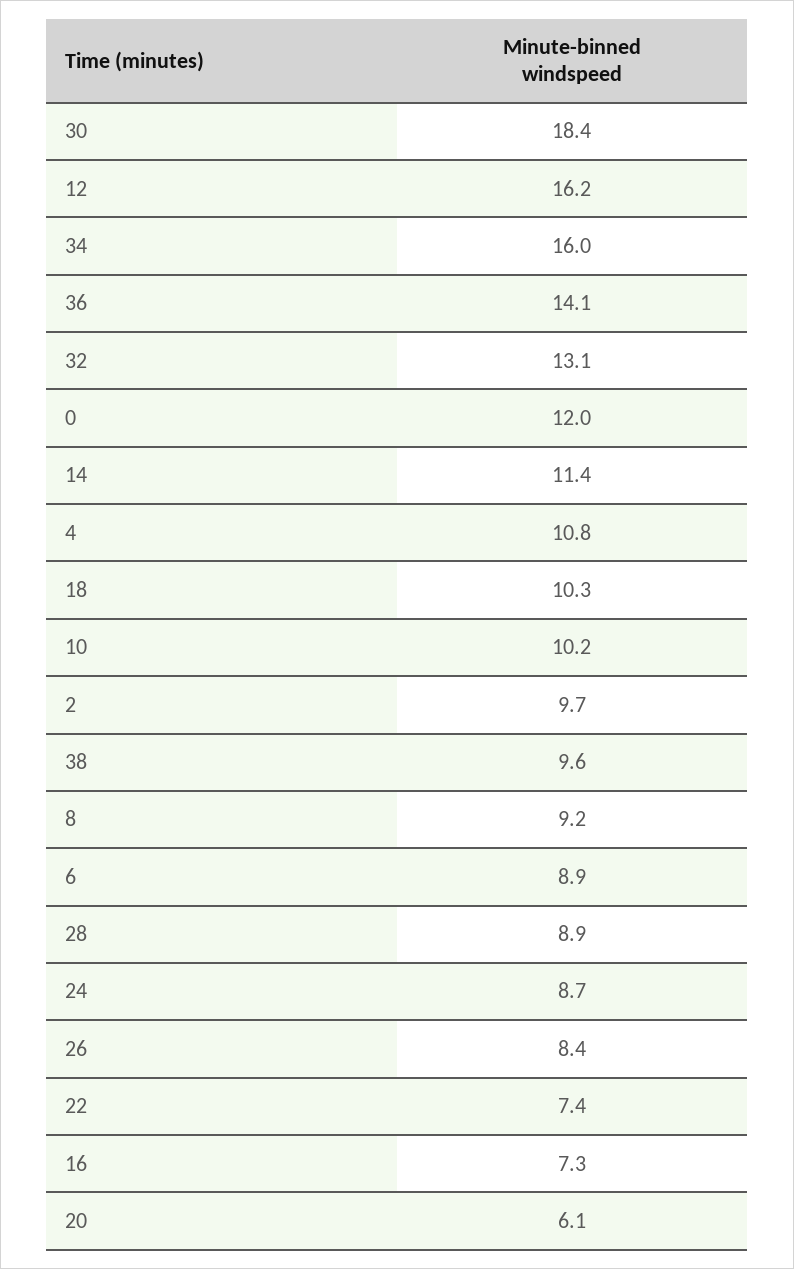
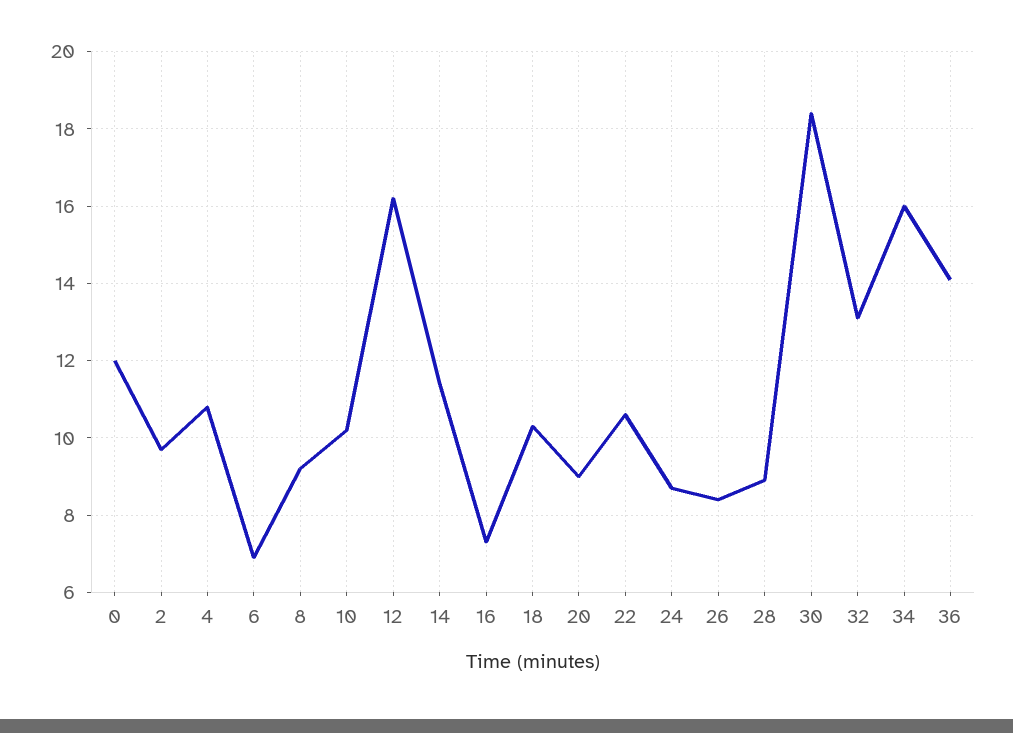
  {
    "30": 18.4,
    "12": 16.2,
    "34": 16,
    "36": 14.1,
    "32": 13.1,
    "0": 12,
    "14": 11.4,
    "4": 10.8,
    "18": 10.3,
    "10": 10.2,
    "2": 9.7,
-   "38": 9.6,
    "8": 9.2,
-   "6": 8.9,
+   "6": 7,
    "28": 8.9,
    "24": 8.7,
    "26": 8.4,
-   "22": 7.4,
+   "22": 10.5,
    "16": 7.3,
-   "20": 6.1
+   "20": 9
  }

